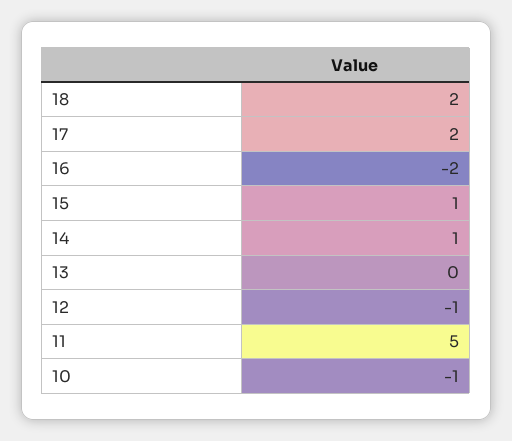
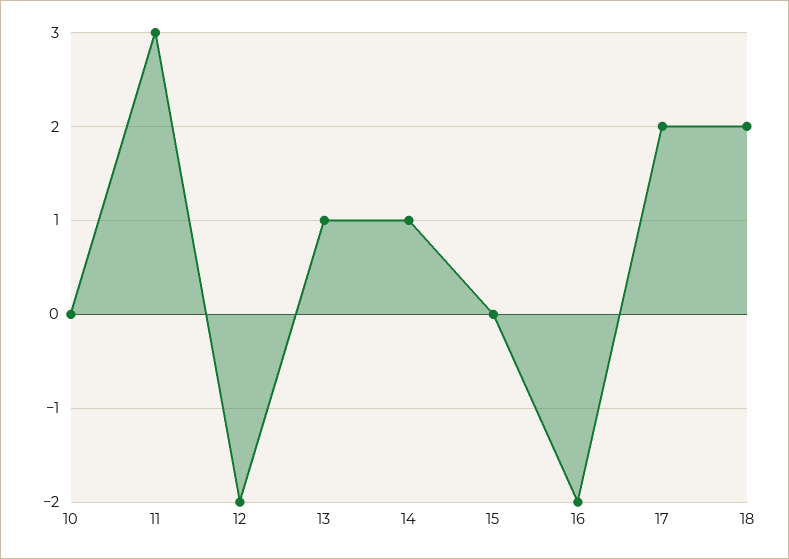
  {
    "18": 2,
    "17": 2,
    "16": -2,
-   "15": 1,
+   "15": 0,
    "14": 1,
-   "13": 0,
+   "13": 1,
-   "12": -1,
+   "12": -2,
-   "11": 5,
+   "11": 3,
-   "10": -1
+   "10": 0
  }

